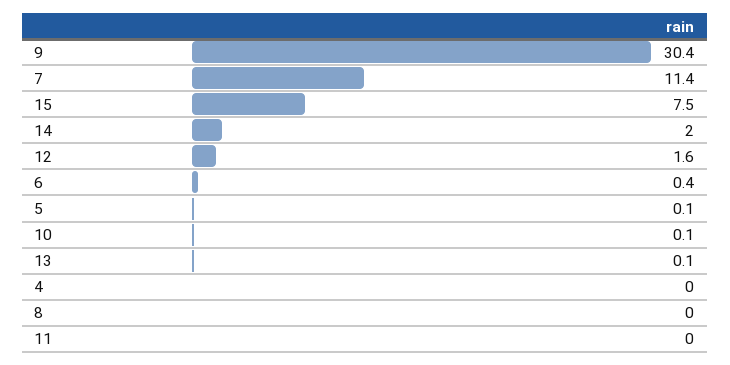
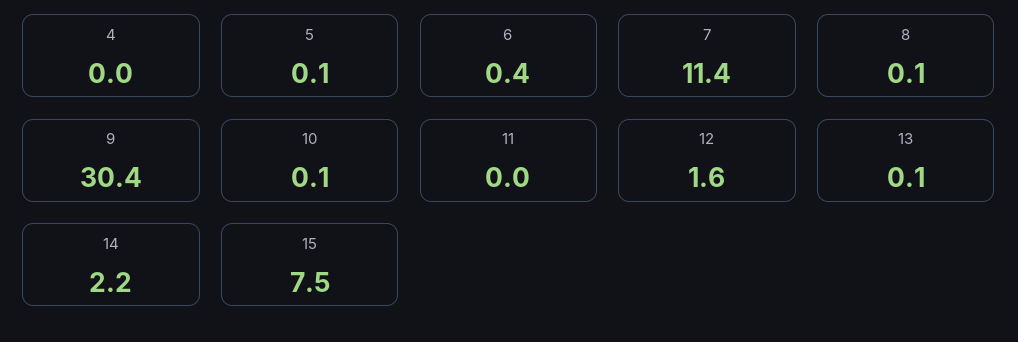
  {
    "9": 30.4,
    "7": 11.4,
    "15": 7.5,
-   "14": 2,
+   "14": 2.2,
    "12": 1.6,
    "6": 0.4,
    "5": 0.1,
    "10": 0.1,
    "13": 0.1,
    "4": 0,
-   "8": 0,
+   "8": 0.1,
    "11": 0
  }

